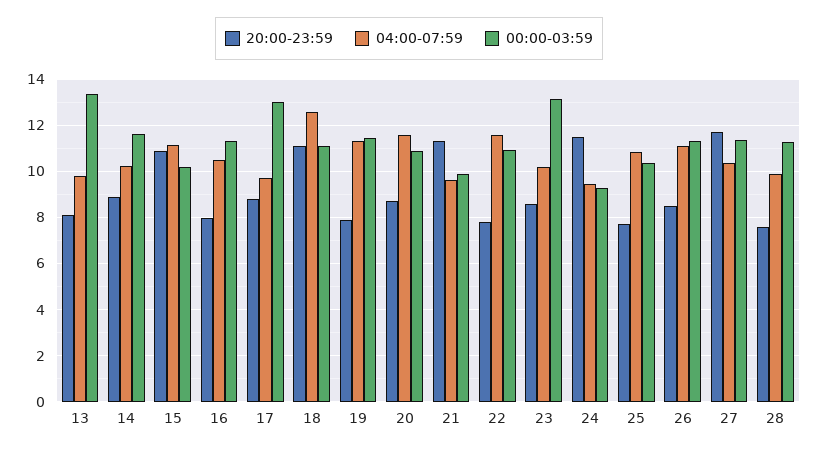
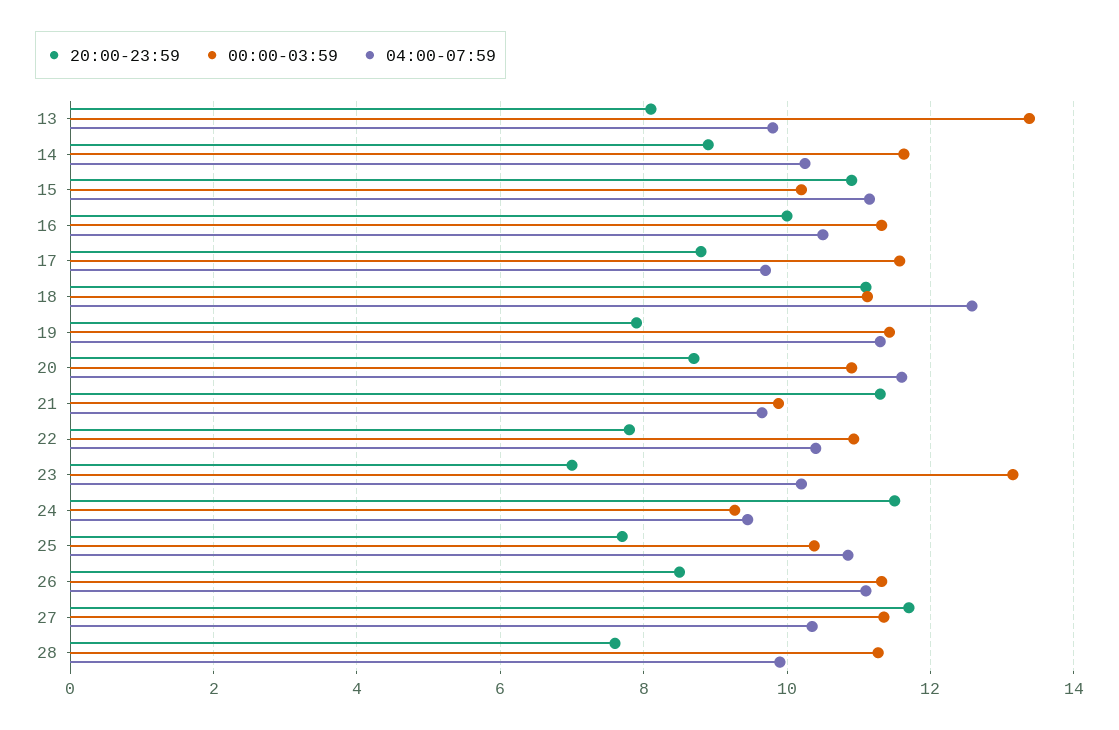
  {
    "20:00-23:59": {
      "13": 8.2,
      "14": 9,
      "15": 11,
-     "16": 8,
+     "16": 10,
      "17": 8.8,
      "18": 11.2,
      "19": 8,
      "20": 8.8,
      "21": 11.4,
      "22": 7.8,
-     "23": 8.5,
+     "23": 7,
      "24": 11.6,
      "25": 7.8,
      "26": 8.6,
      "27": 11.8,
      "28": 7.6
    },
    "04:00-07:59": {
      "13": 9.8,
      "14": 10.2,
      "15": 11.2,
      "16": 10.6,
      "17": 9.8,
      "18": 12.6,
      "19": 11.4,
      "20": 11.6,
      "21": 9.6,
-     "22": 11.5,
+     "22": 10.4,
      "23": 10.2,
      "24": 9.4,
      "25": 10.8,
      "26": 11.2,
      "27": 10.4,
      "28": 10
    },
    "00:00-03:59": {
      "13": 13.4,
      "14": 11.6,
      "15": 10.2,
      "16": 11.4,
-     "17": 13,
+     "17": 11.6,
      "18": 11.2,
      "19": 11.4,
      "20": 11,
      "21": 9.8,
      "22": 11,
      "23": 13.2,
      "24": 9.2,
      "25": 10.4,
      "26": 11.4,
      "27": 11.4,
      "28": 11.2
    }
  }

